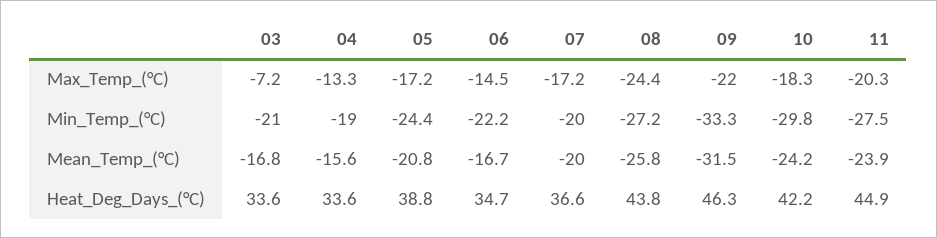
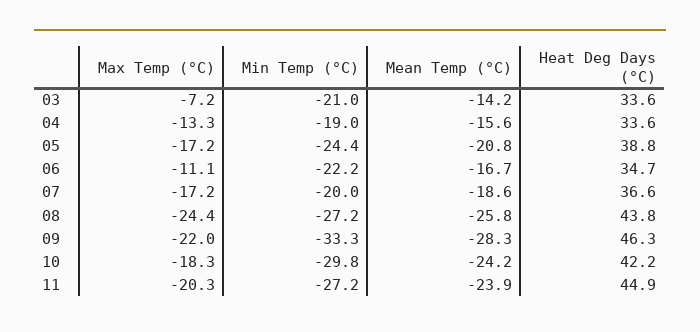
  {
    "03": {
      "Max_Temp_(°C)": -7.2,
      "Min_Temp_(°C)": -21,
-     "Mean_Temp_(°C)": -16.8,
+     "Mean_Temp_(°C)": -14.2,
      "Heat_Deg_Days_(°C)": 33.6
    },
    "04": {
      "Max_Temp_(°C)": -13.3,
      "Min_Temp_(°C)": -19,
      "Mean_Temp_(°C)": -15.6,
      "Heat_Deg_Days_(°C)": 33.6
    },
    "05": {
      "Max_Temp_(°C)": -17.2,
      "Min_Temp_(°C)": -24.4,
      "Mean_Temp_(°C)": -20.8,
      "Heat_Deg_Days_(°C)": 38.8
    },
    "06": {
-     "Max_Temp_(°C)": -14.5,
+     "Max_Temp_(°C)": -11.1,
      "Min_Temp_(°C)": -22.2,
      "Mean_Temp_(°C)": -16.7,
      "Heat_Deg_Days_(°C)": 34.7
    },
    "07": {
      "Max_Temp_(°C)": -17.2,
      "Min_Temp_(°C)": -20,
-     "Mean_Temp_(°C)": -20,
+     "Mean_Temp_(°C)": -18.6,
      "Heat_Deg_Days_(°C)": 36.6
    },
    "08": {
      "Max_Temp_(°C)": -24.4,
      "Min_Temp_(°C)": -27.2,
      "Mean_Temp_(°C)": -25.8,
      "Heat_Deg_Days_(°C)": 43.8
    },
    "09": {
      "Max_Temp_(°C)": -22,
      "Min_Temp_(°C)": -33.3,
-     "Mean_Temp_(°C)": -31.5,
+     "Mean_Temp_(°C)": -28.3,
      "Heat_Deg_Days_(°C)": 46.3
    },
    "10": {
      "Max_Temp_(°C)": -18.3,
      "Min_Temp_(°C)": -29.8,
      "Mean_Temp_(°C)": -24.2,
      "Heat_Deg_Days_(°C)": 42.2
    },
    "11": {
      "Max_Temp_(°C)": -20.3,
-     "Min_Temp_(°C)": -27.5,
+     "Min_Temp_(°C)": -27.2,
      "Mean_Temp_(°C)": -23.9,
      "Heat_Deg_Days_(°C)": 44.9
    }
  }

